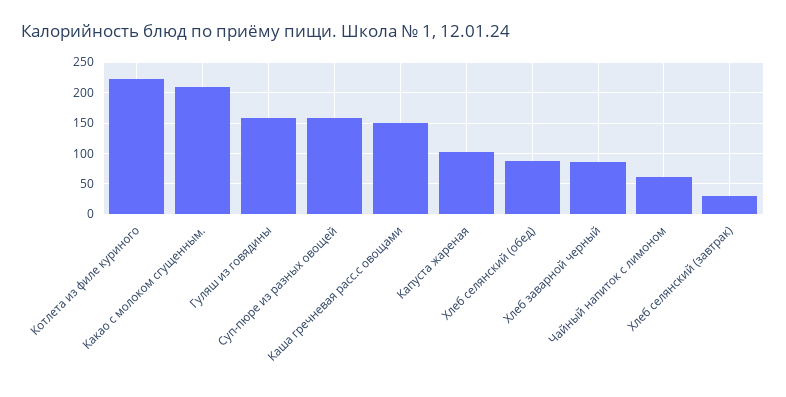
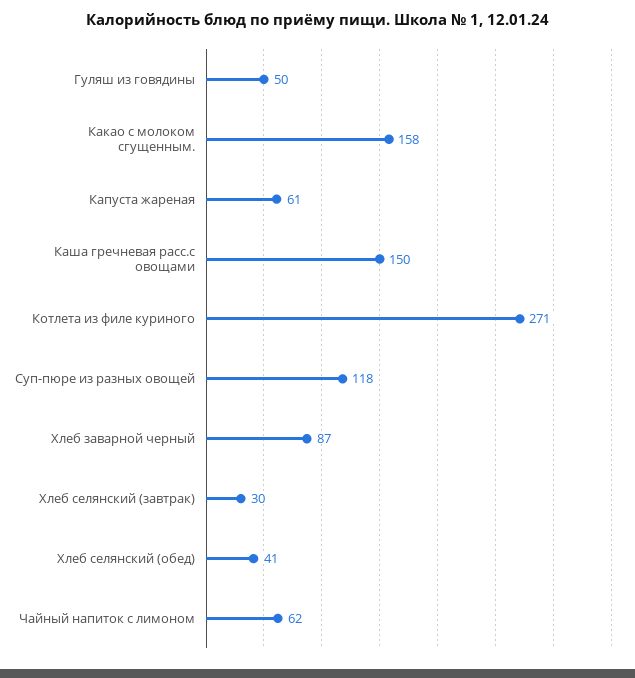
  {
-   "Котлета из филе куриного": 220,
+   "Котлета из филе куриного": 271,
-   "Какао с молоком сгущенным.": 210,
+   "Какао с молоком сгущенным.": 158,
-   "Гуляш из говядины": 160,
+   "Гуляш из говядины": 50,
-   "Суп-пюре из разных овощей": 160,
+   "Суп-пюре из разных овощей": 118,
    "Каша гречневая расс.с овощами": 150,
-   "Капуста жареная": 100,
+   "Капуста жареная": 61,
-   "Хлеб селянский (обед)": 90,
+   "Хлеб селянский (обед)": 41,
    "Хлеб заварной черный": 87,
    "Чайный напиток с лимоном": 62,
    "Хлеб селянский (завтрак)": 30
  }

